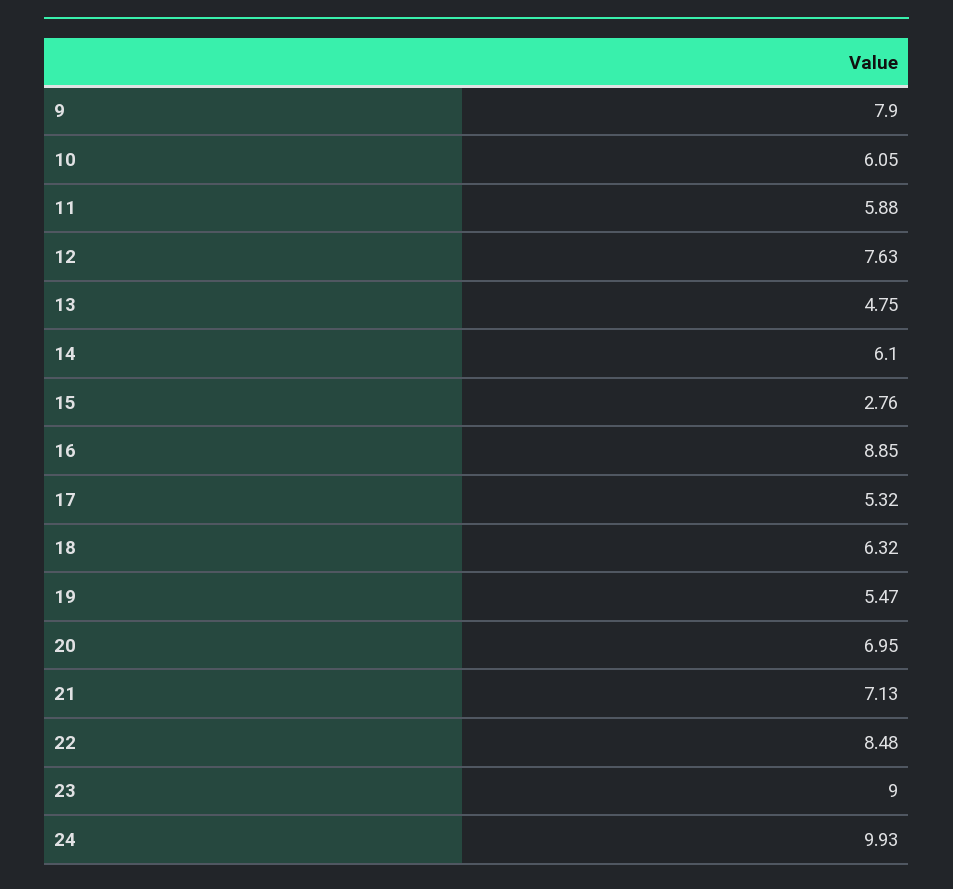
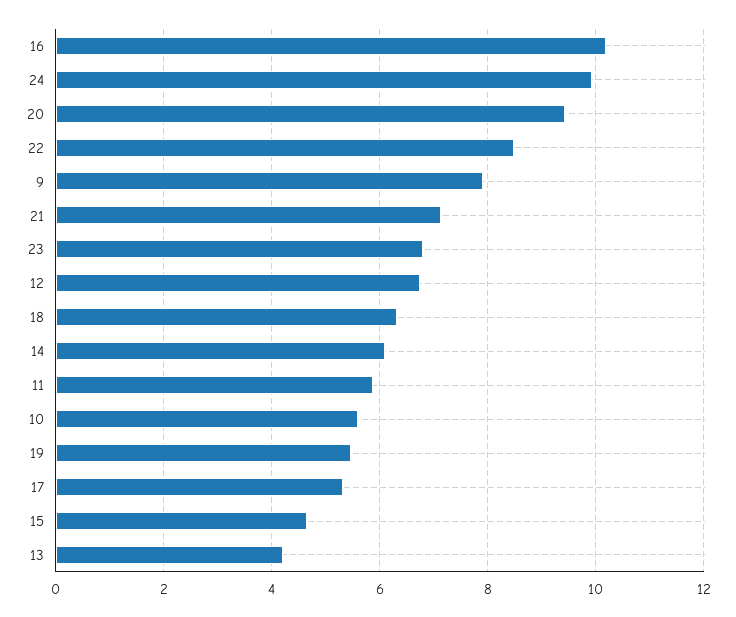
  {
    "9": 7.9,
-   "10": 6.05,
+   "10": 5.6,
    "11": 5.88,
-   "12": 7.63,
+   "12": 6.8,
-   "13": 4.75,
+   "13": 4.2,
    "14": 6.1,
-   "15": 2.76,
+   "15": 4.6,
-   "16": 8.85,
+   "16": 10.2,
    "17": 5.32,
    "18": 6.32,
    "19": 5.47,
-   "20": 6.95,
+   "20": 9.4,
    "21": 7.13,
    "22": 8.48,
-   "23": 9,
+   "23": 6.8,
    "24": 9.93
  }

